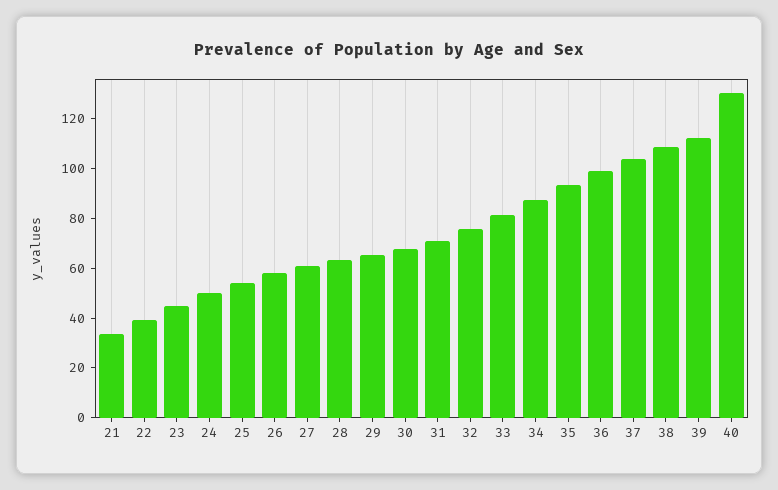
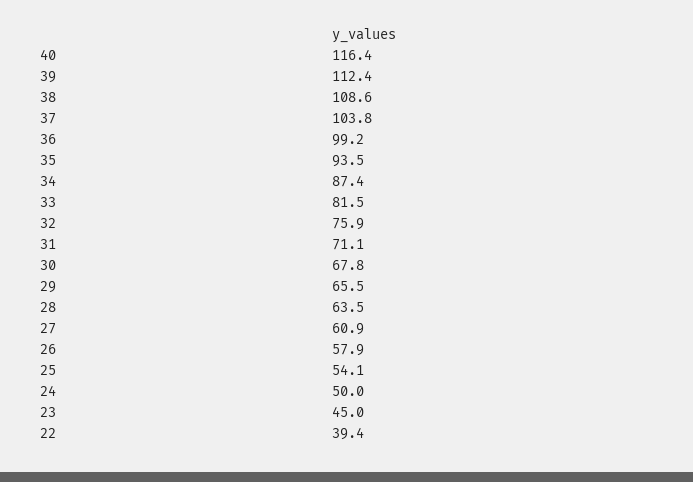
  {
-   "21": 35,
    "22": 39.4,
    "23": 45,
    "24": 50,
    "25": 54.1,
    "26": 57.9,
    "27": 60.9,
    "28": 63.5,
    "29": 65.5,
    "30": 67.8,
    "31": 71.1,
    "32": 75.9,
    "33": 81.5,
    "34": 87.4,
    "35": 93.5,
    "36": 99.2,
    "37": 103.8,
    "38": 108.6,
    "39": 112.4,
-   "40": 130
+   "40": 116.4
  }

